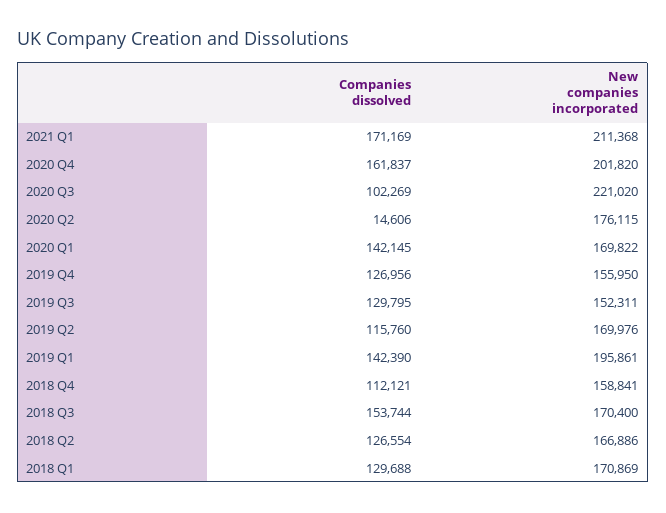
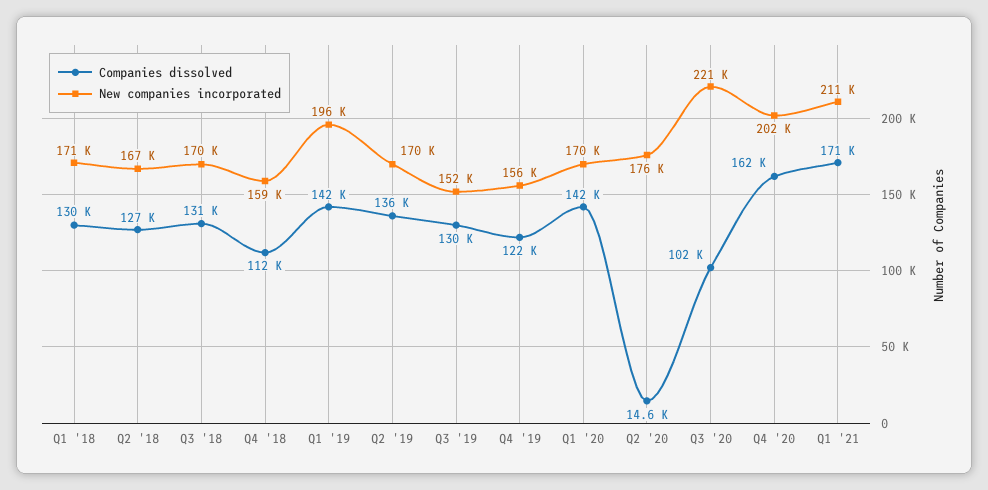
  {
    "Companies dissolved": {
      "2021 Q1": 171169,
      "2020 Q4": 161837,
      "2020 Q3": 102269,
      "2020 Q2": 14606,
      "2020 Q1": 142145,
-     "2019 Q4": 126956,
+     "2019 Q4": 122000,
      "2019 Q3": 129795,
-     "2019 Q2": 115760,
+     "2019 Q2": 136000,
      "2019 Q1": 142390,
      "2018 Q4": 112121,
-     "2018 Q3": 153744,
+     "2018 Q3": 131000,
      "2018 Q2": 126554,
      "2018 Q1": 129688
    },
    "New companies incorporated": {
      "2021 Q1": 211368,
      "2020 Q4": 201820,
      "2020 Q3": 221020,
      "2020 Q2": 176115,
      "2020 Q1": 169822,
      "2019 Q4": 155950,
      "2019 Q3": 152311,
      "2019 Q2": 169976,
      "2019 Q1": 195861,
      "2018 Q4": 158841,
      "2018 Q3": 170400,
      "2018 Q2": 166886,
      "2018 Q1": 170869
    }
  }

